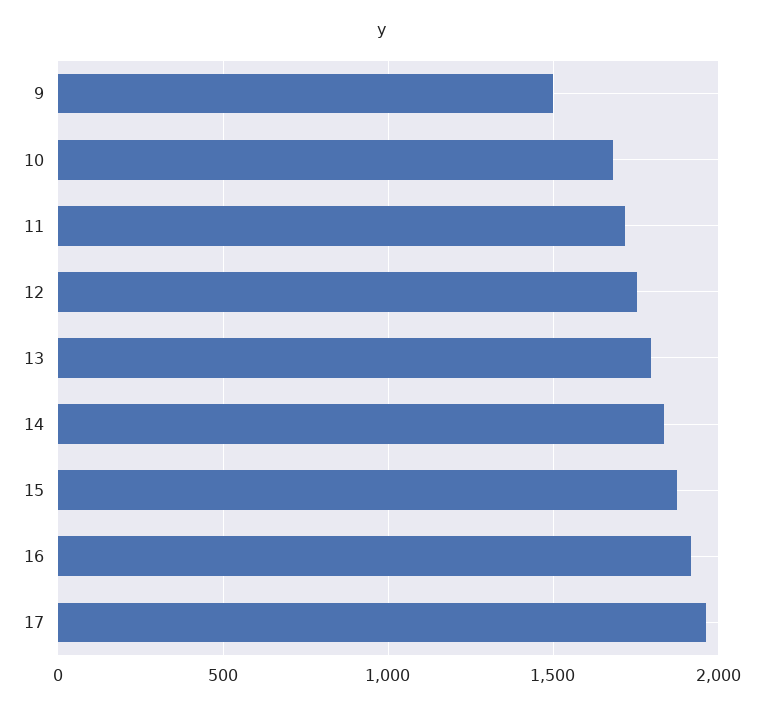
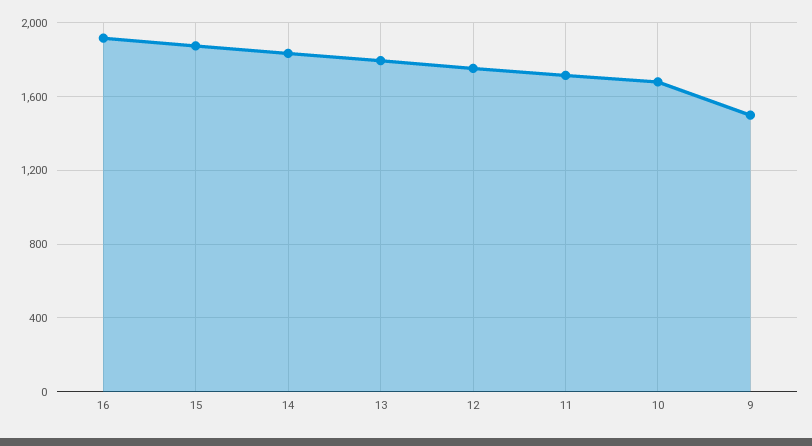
  {
    "9": 1500,
    "10": 1700,
    "11": 1700,
    "12": 1750,
    "13": 1800,
    "14": 1850,
    "15": 1900,
-   "16": 1900,
+   "16": 1900
-   "17": 1950
  }

